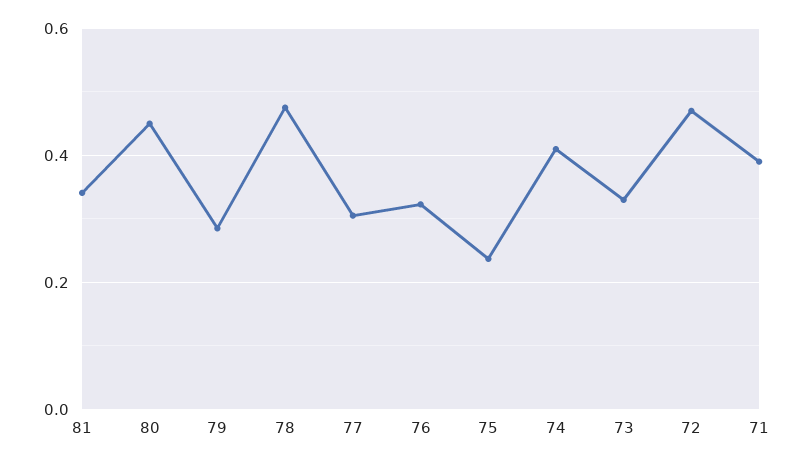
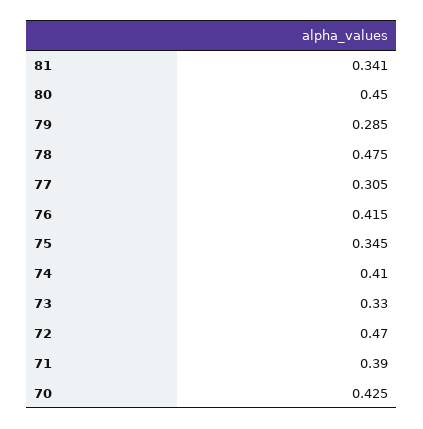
  {
    "81": 0.341,
    "80": 0.45,
    "79": 0.285,
    "78": 0.475,
    "77": 0.305,
-   "76": 0.32,
+   "76": 0.415,
-   "75": 0.24,
+   "75": 0.345,
    "74": 0.41,
    "73": 0.33,
    "72": 0.47,
-   "71": 0.39
+   "71": 0.39,
+   "70": 0.425
  }

